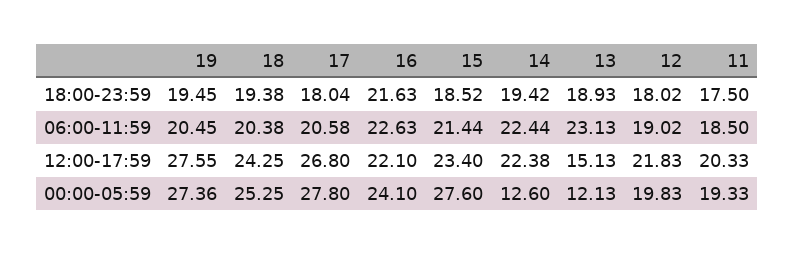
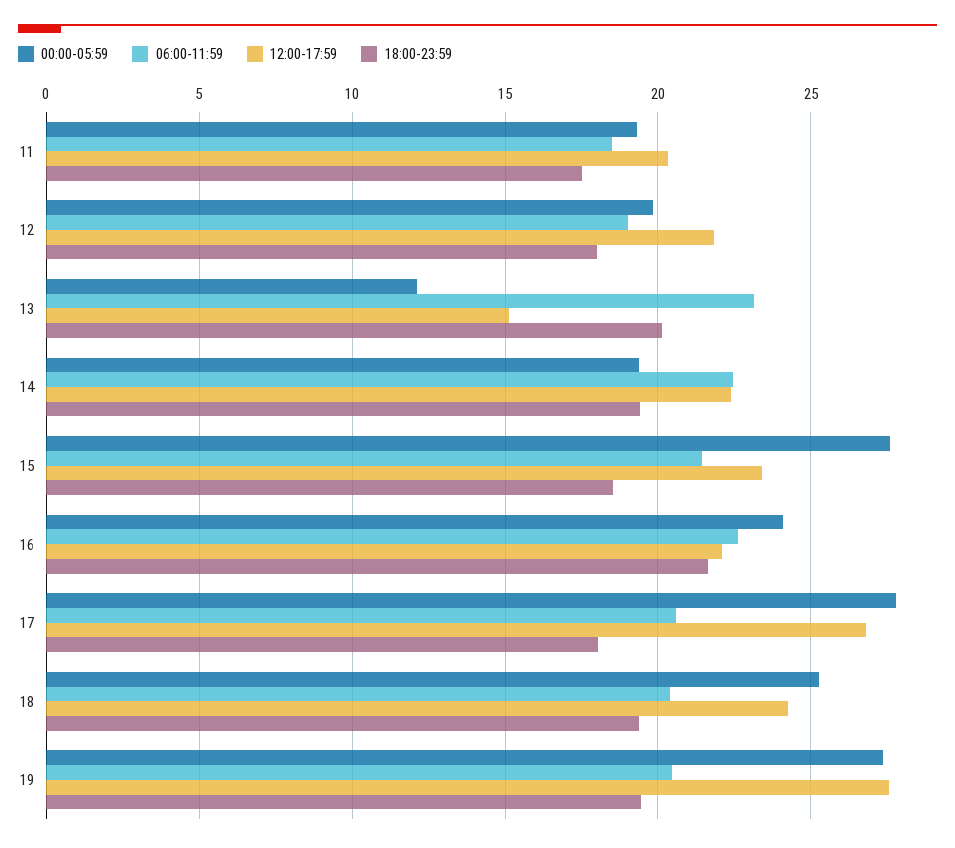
  {
    "18:00-23:59": {
      "19": 19.45,
      "18": 19.38,
      "17": 18.04,
      "16": 21.63,
      "15": 18.52,
      "14": 19.42,
-     "13": 18.93,
+     "13": 20,
      "12": 18.02,
      "11": 17.5
    },
    "06:00-11:59": {
      "19": 20.45,
      "18": 20.38,
      "17": 20.58,
      "16": 22.63,
      "15": 21.44,
      "14": 22.44,
      "13": 23.13,
      "12": 19.02,
      "11": 18.5
    },
    "12:00-17:59": {
      "19": 27.55,
      "18": 24.25,
      "17": 26.8,
      "16": 22.1,
      "15": 23.4,
      "14": 22.38,
      "13": 15.13,
      "12": 21.83,
      "11": 20.33
    },
    "00:00-05:59": {
      "19": 27.36,
      "18": 25.25,
      "17": 27.8,
      "16": 24.1,
      "15": 27.6,
-     "14": 12.6,
+     "14": 19.5,
      "13": 12.13,
      "12": 19.83,
      "11": 19.33
    }
  }

